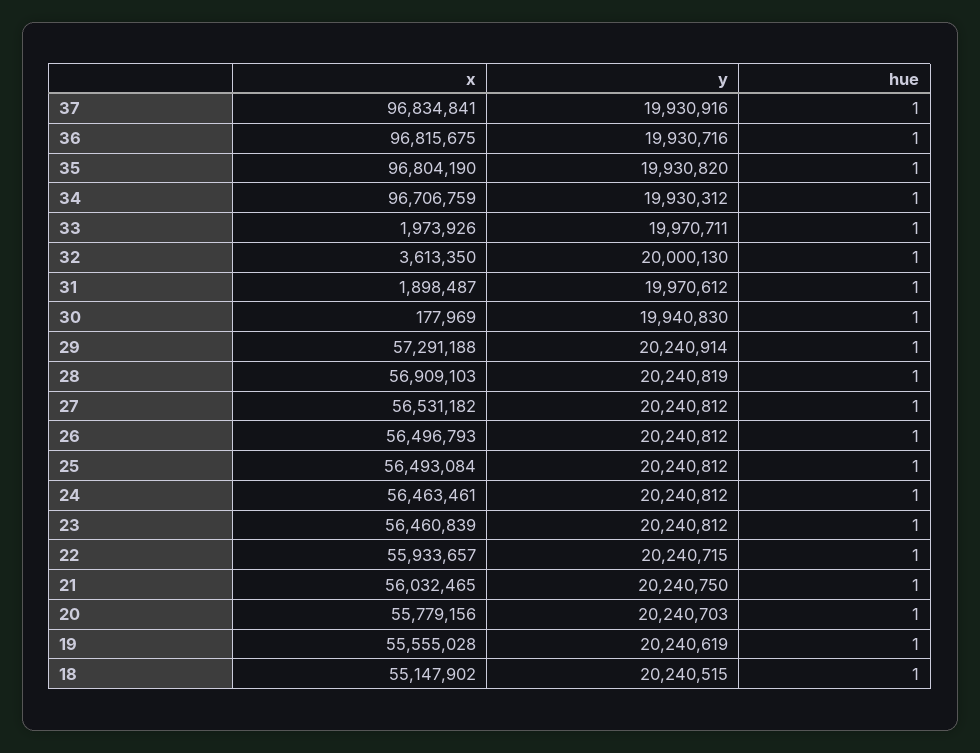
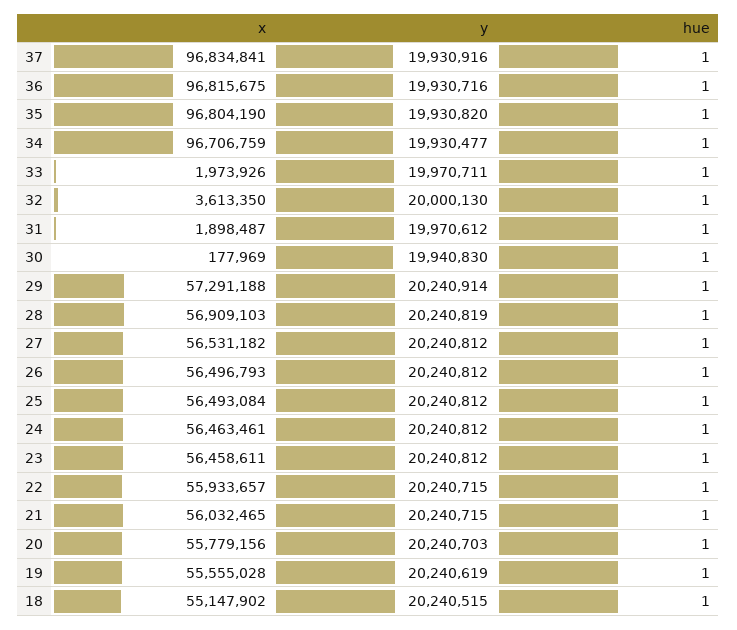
  {
    "x": {
      "37": 96834841,
      "36": 96815675,
      "35": 96804190,
      "34": 96706759,
      "33": 1973926,
      "32": 3613350,
      "31": 1898487,
      "30": 177969,
      "29": 57291188,
      "28": 56909103,
      "27": 56531182,
      "26": 56496793,
      "25": 56493084,
      "24": 56463461,
-     "23": 56460839,
+     "23": 56458611,
      "22": 55933657,
      "21": 56032465,
      "20": 55779156,
      "19": 55555028,
      "18": 55147902
    },
    "y": {
      "37": 19930916,
      "36": 19930716,
      "35": 19930820,
-     "34": 19930312,
+     "34": 19930477,
      "33": 19970711,
      "32": 20000130,
      "31": 19970612,
      "30": 19940830,
      "29": 20240914,
      "28": 20240819,
      "27": 20240812,
      "26": 20240812,
      "25": 20240812,
      "24": 20240812,
      "23": 20240812,
      "22": 20240715,
-     "21": 20240750,
+     "21": 20240715,
      "20": 20240703,
      "19": 20240619,
      "18": 20240515
    },
    "hue": {
      "37": 1,
      "36": 1,
      "35": 1,
      "34": 1,
      "33": 1,
      "32": 1,
      "31": 1,
      "30": 1,
      "29": 1,
      "28": 1,
      "27": 1,
      "26": 1,
      "25": 1,
      "24": 1,
      "23": 1,
      "22": 1,
      "21": 1,
      "20": 1,
      "19": 1,
      "18": 1
    }
  }

